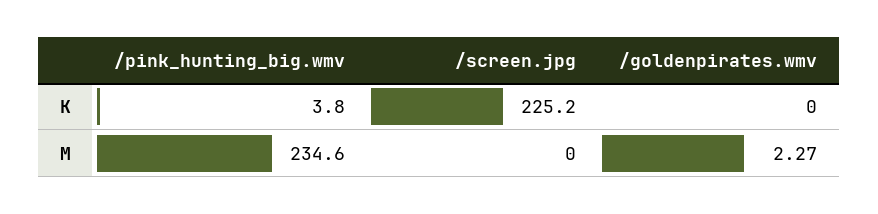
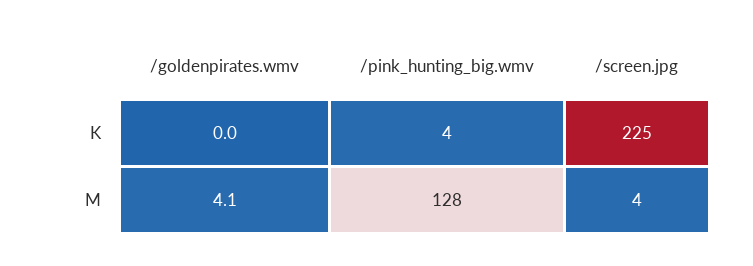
  {
    "/pink_hunting_big.wmv": {
      "K": 3.8,
-     "M": 234.6
+     "M": 128
    },
    "/screen.jpg": {
      "K": 225.2,
-     "M": 0
+     "M": 4
    },
    "/goldenpirates.wmv": {
      "K": 0,
-     "M": 2.27
+     "M": 4.1
    }
  }

